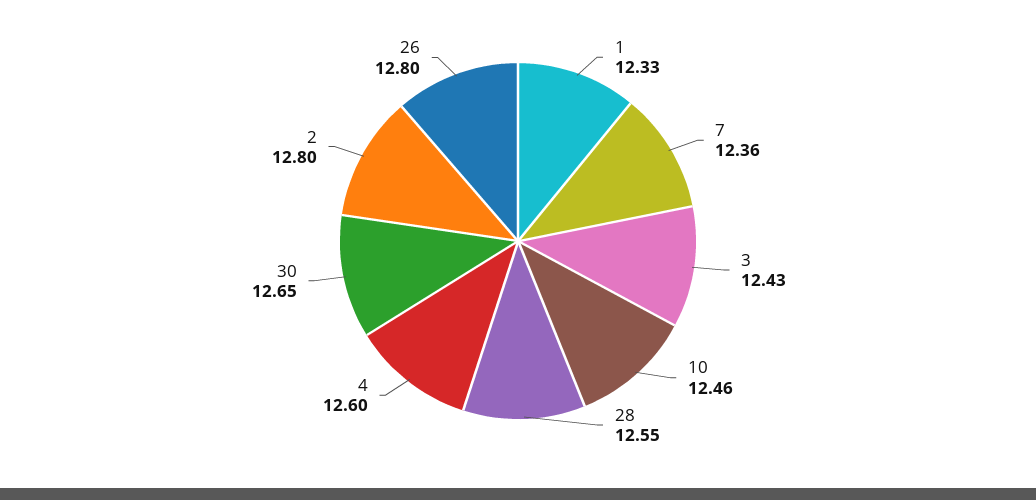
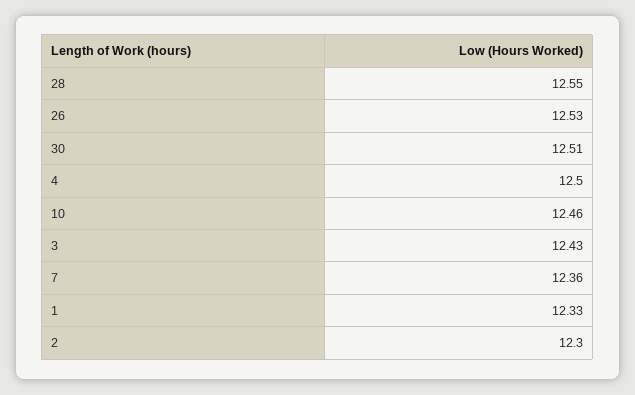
  {
    "1": 12.33,
    "7": 12.36,
    "3": 12.43,
    "10": 12.46,
    "28": 12.55,
-   "4": 12.6,
+   "4": 12.5,
-   "30": 12.65,
+   "30": 12.51,
-   "2": 12.8,
+   "2": 12.3,
-   "26": 12.8
+   "26": 12.53
  }

